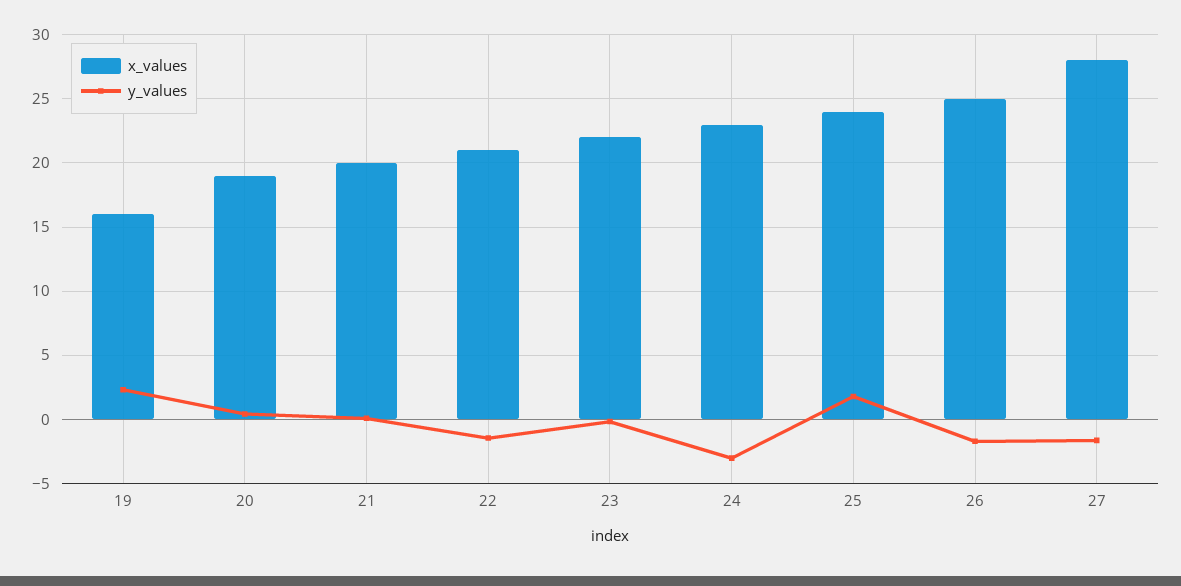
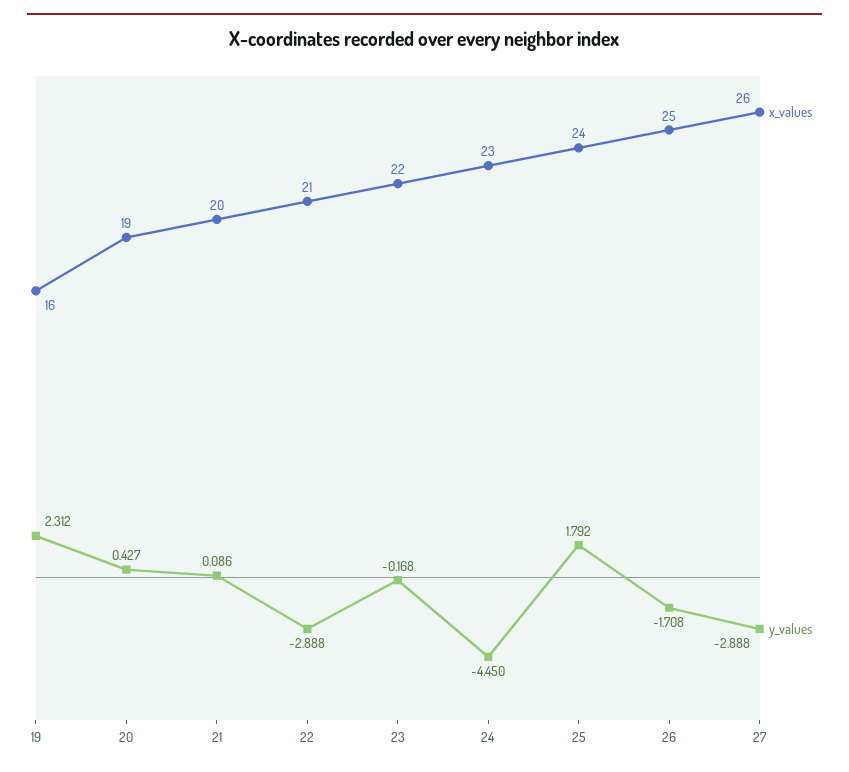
  {
    "x_values": {
      "19": 16,
      "20": 19,
      "21": 20,
      "22": 21,
      "23": 22,
      "24": 23,
      "25": 24,
      "26": 25,
-     "27": 28
+     "27": 26
    },
    "y_values": {
      "19": 2.312,
      "20": 0.427,
      "21": 0.086,
-     "22": -1.5,
+     "22": -2.888,
      "23": -0.168,
-     "24": -3,
+     "24": -4.45,
      "25": 1.792,
      "26": -1.708,
-     "27": -1.5
+     "27": -2.888
    }
  }

